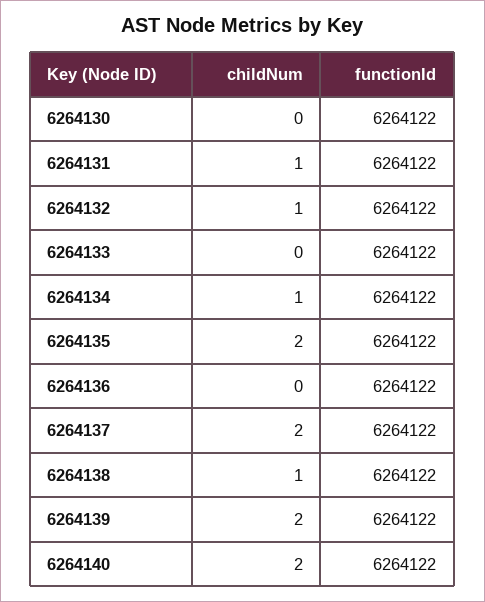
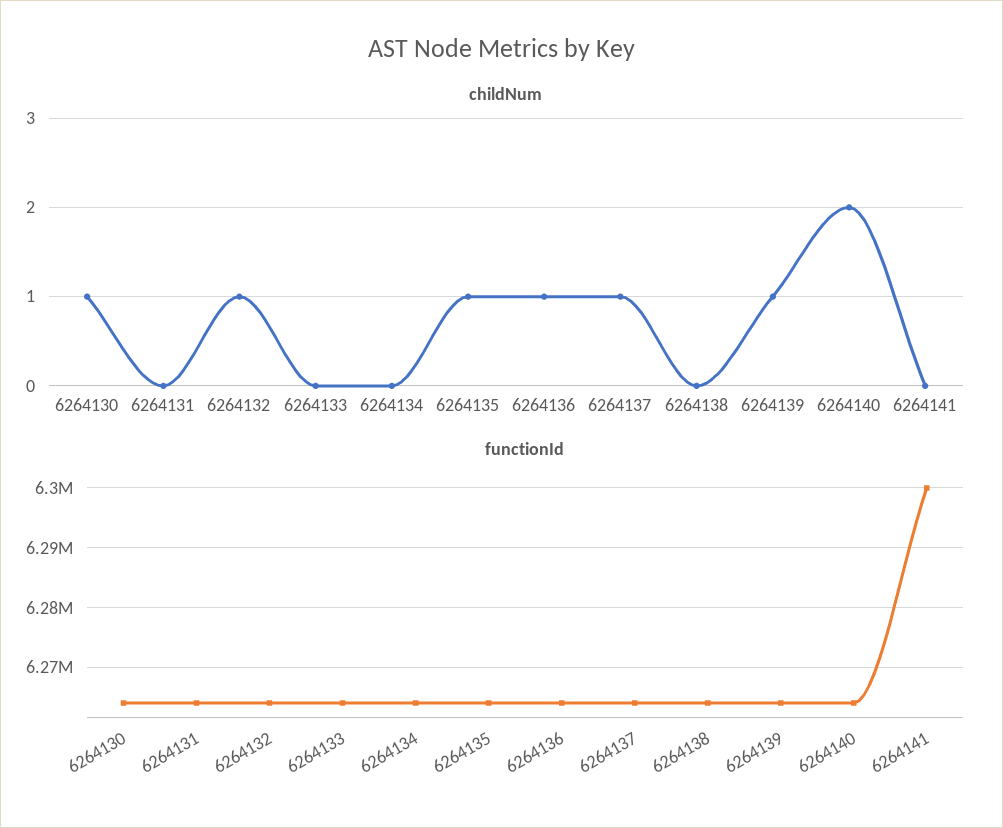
  {
    "childNum": {
-     "6264130": 0,
+     "6264130": 1,
-     "6264131": 1,
+     "6264131": 0,
      "6264132": 1,
      "6264133": 0,
-     "6264134": 1,
+     "6264134": 0,
-     "6264135": 2,
+     "6264135": 1,
-     "6264136": 0,
+     "6264136": 1,
-     "6264137": 2,
+     "6264137": 1,
-     "6264138": 1,
+     "6264138": 0,
-     "6264139": 2,
+     "6264139": 1,
-     "6264140": 2
+     "6264140": 2,
+     "6264141": 0
    },
    "functionId": {
      "6264130": 6264122,
      "6264131": 6264122,
      "6264132": 6264122,
      "6264133": 6264122,
      "6264134": 6264122,
      "6264135": 6264122,
      "6264136": 6264122,
      "6264137": 6264122,
      "6264138": 6264122,
      "6264139": 6264122,
-     "6264140": 6264122
+     "6264140": 6264122,
+     "6264141": 6300000
    }
  }

